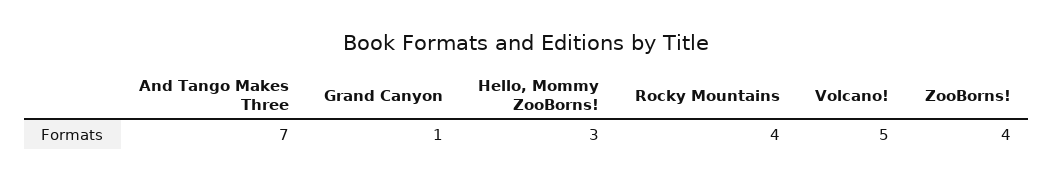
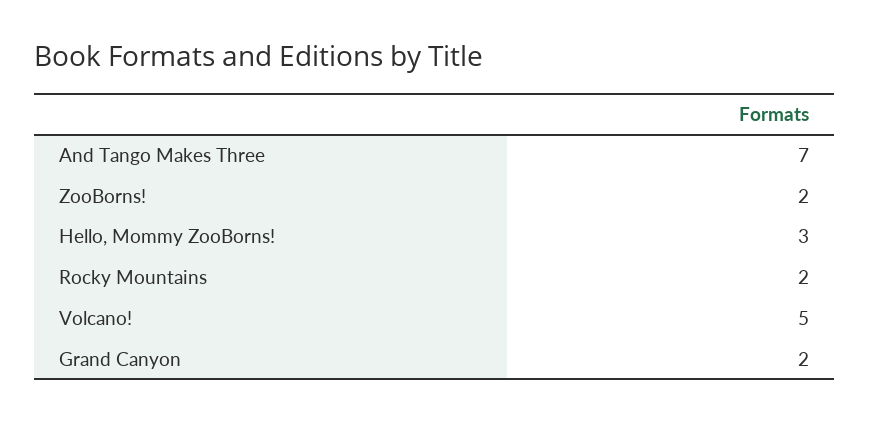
  {
    "And Tango Makes Three": 7,
-   "Grand Canyon": 1,
+   "Grand Canyon": 2,
    "Hello, Mommy ZooBorns!": 3,
-   "Rocky Mountains": 4,
+   "Rocky Mountains": 2,
    "Volcano!": 5,
-   "ZooBorns!": 4
+   "ZooBorns!": 2
  }

